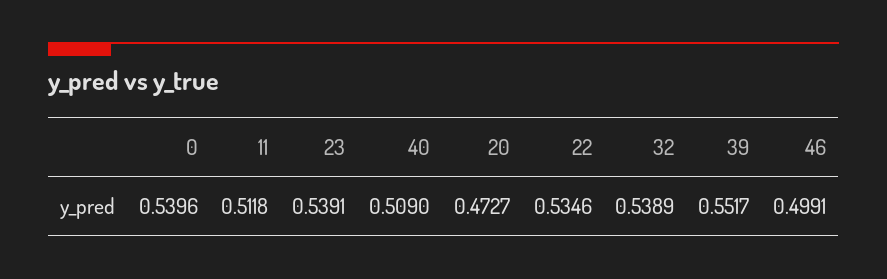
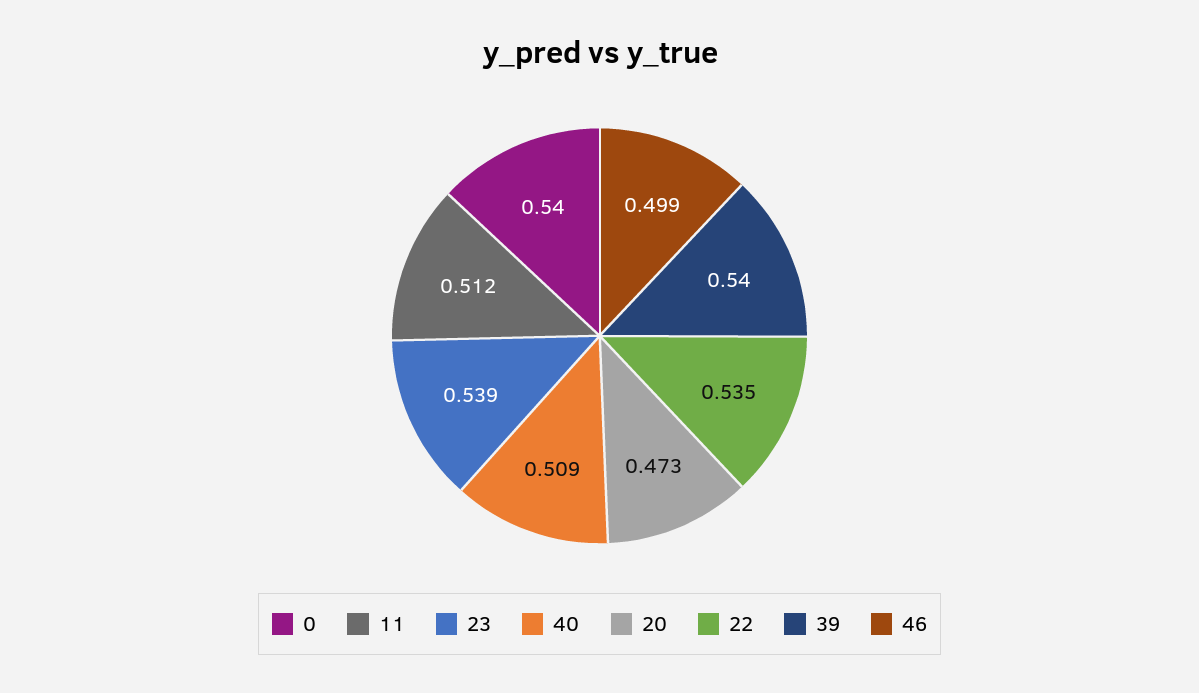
  {
    "0": 0.5396,
    "11": 0.5118,
    "23": 0.5391,
    "40": 0.509,
    "20": 0.4727,
    "22": 0.5346,
-   "32": 0.5389,
-   "39": 0.5517,
+   "39": 0.54,
    "46": 0.4991
  }

